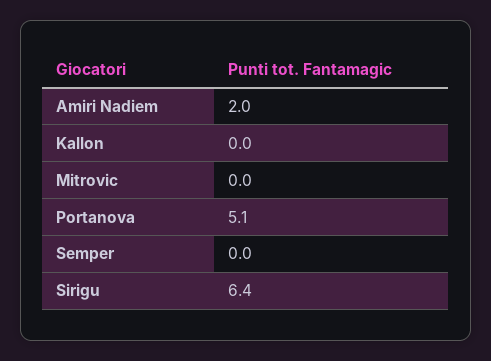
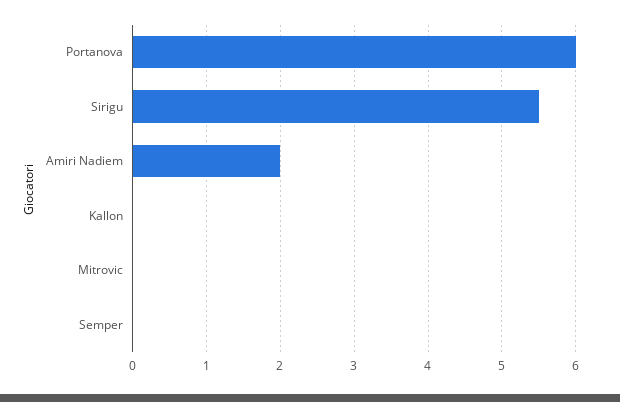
  {
    "Amiri Nadiem": 2,
    "Kallon": 0,
    "Mitrovic": 0,
-   "Portanova": 5.1,
+   "Portanova": 6,
    "Semper": 0,
-   "Sirigu": 6.4
+   "Sirigu": 5.5
  }

